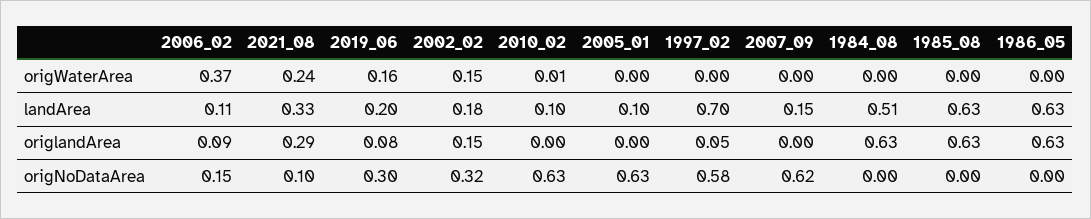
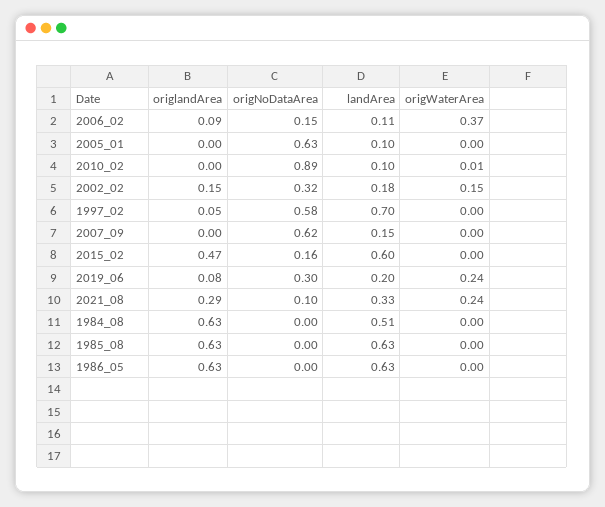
  {
    "2006_02": {
      "origWaterArea": 0.37,
      "landArea": 0.11,
      "origlandArea": 0.09,
      "origNoDataArea": 0.15
    },
    "2021_08": {
      "origWaterArea": 0.24,
      "landArea": 0.33,
      "origlandArea": 0.29,
      "origNoDataArea": 0.1
    },
    "2019_06": {
-     "origWaterArea": 0.16,
+     "origWaterArea": 0.24,
      "landArea": 0.2,
      "origlandArea": 0.08,
      "origNoDataArea": 0.3
    },
    "2002_02": {
      "origWaterArea": 0.15,
      "landArea": 0.18,
      "origlandArea": 0.15,
      "origNoDataArea": 0.32
    },
    "2010_02": {
      "origWaterArea": 0.01,
      "landArea": 0.1,
      "origlandArea": 0,
-     "origNoDataArea": 0.63
+     "origNoDataArea": 0.89
    },
    "2005_01": {
      "origWaterArea": 0,
      "landArea": 0.1,
      "origlandArea": 0,
      "origNoDataArea": 0.63
    },
    "1997_02": {
      "origWaterArea": 0,
      "landArea": 0.7,
      "origlandArea": 0.05,
      "origNoDataArea": 0.58
    },
    "2007_09": {
      "origWaterArea": 0,
      "landArea": 0.15,
      "origlandArea": 0,
      "origNoDataArea": 0.62
    },
    "1984_08": {
      "origWaterArea": 0,
      "landArea": 0.51,
      "origlandArea": 0.63,
      "origNoDataArea": 0
    },
    "1985_08": {
      "origWaterArea": 0,
      "landArea": 0.63,
      "origlandArea": 0.63,
      "origNoDataArea": 0
    },
    "1986_05": {
      "origWaterArea": 0,
      "landArea": 0.63,
      "origlandArea": 0.63,
      "origNoDataArea": 0
-   }
+   },
+   "2015_02": {
+     "origlandArea": 0.47,
+     "origNoDataArea": 0.16,
+     "landArea": 0.6,
+     "origWaterArea": 0
+   }
  }

